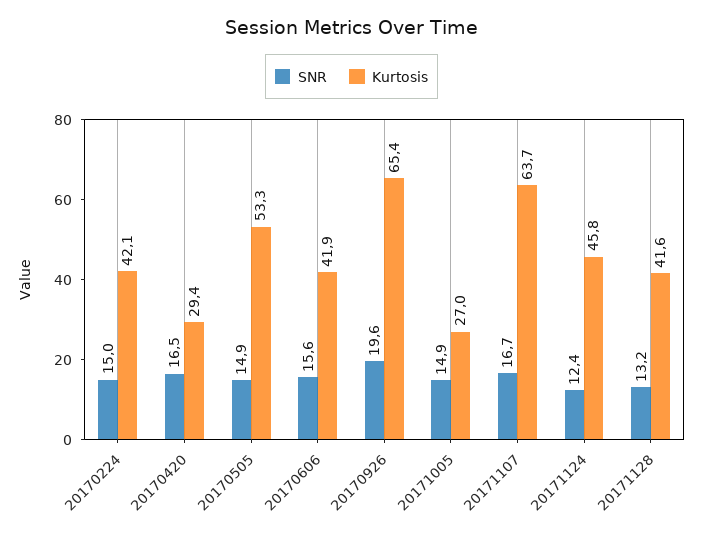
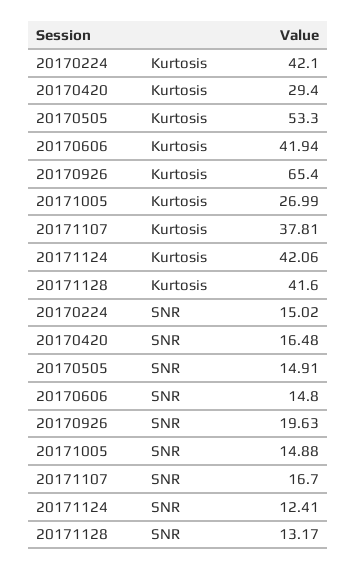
  {
    "SNR": {
      "20170224": 15.02,
      "20170420": 16.48,
      "20170505": 14.91,
-     "20170606": 15.6,
+     "20170606": 14.8,
      "20170926": 19.63,
      "20171005": 14.88,
      "20171107": 16.7,
      "20171124": 12.41,
      "20171128": 13.17
    },
    "Kurtosis": {
      "20170224": 42.1,
      "20170420": 29.4,
      "20170505": 53.3,
      "20170606": 41.94,
      "20170926": 65.4,
      "20171005": 26.99,
-     "20171107": 63.7,
+     "20171107": 37.81,
-     "20171124": 45.8,
+     "20171124": 42.06,
      "20171128": 41.6
    }
  }

